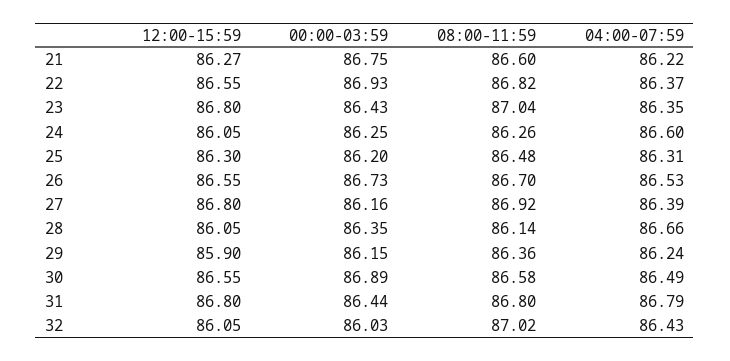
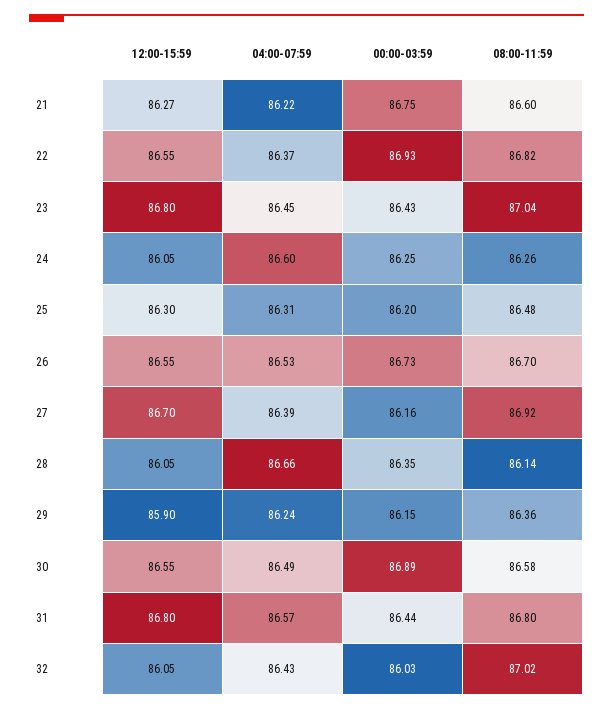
  {
    "12:00-15:59": {
      "21": 86.27,
      "22": 86.55,
      "23": 86.8,
      "24": 86.05,
      "25": 86.3,
      "26": 86.55,
-     "27": 86.8,
+     "27": 86.7,
      "28": 86.05,
      "29": 85.9,
      "30": 86.55,
      "31": 86.8,
      "32": 86.05
    },
    "00:00-03:59": {
      "21": 86.75,
      "22": 86.93,
      "23": 86.43,
      "24": 86.25,
      "25": 86.2,
      "26": 86.73,
      "27": 86.16,
      "28": 86.35,
      "29": 86.15,
      "30": 86.89,
      "31": 86.44,
      "32": 86.03
    },
    "08:00-11:59": {
      "21": 86.6,
      "22": 86.82,
      "23": 87.04,
      "24": 86.26,
      "25": 86.48,
      "26": 86.7,
      "27": 86.92,
      "28": 86.14,
      "29": 86.36,
      "30": 86.58,
      "31": 86.8,
      "32": 87.02
    },
    "04:00-07:59": {
      "21": 86.22,
      "22": 86.37,
-     "23": 86.35,
+     "23": 86.45,
      "24": 86.6,
      "25": 86.31,
      "26": 86.53,
      "27": 86.39,
      "28": 86.66,
      "29": 86.24,
      "30": 86.49,
-     "31": 86.79,
+     "31": 86.57,
      "32": 86.43
    }
  }

